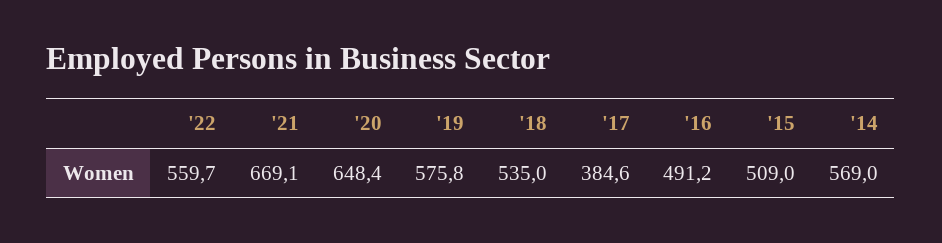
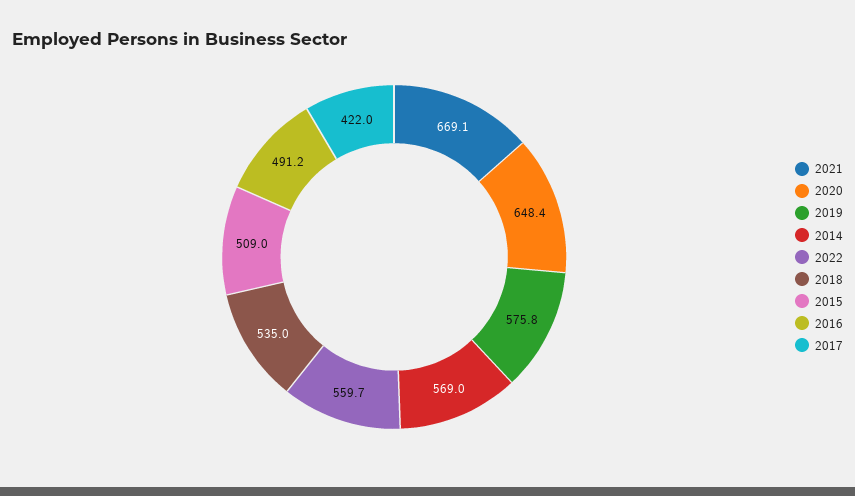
  {
    "'22": 559.7,
    "'21": 669.1,
    "'20": 648.4,
    "'19": 575.8,
    "'18": 535,
-   "'17": 384.6,
+   "'17": 422,
    "'16": 491.2,
    "'15": 509,
    "'14": 569
  }

